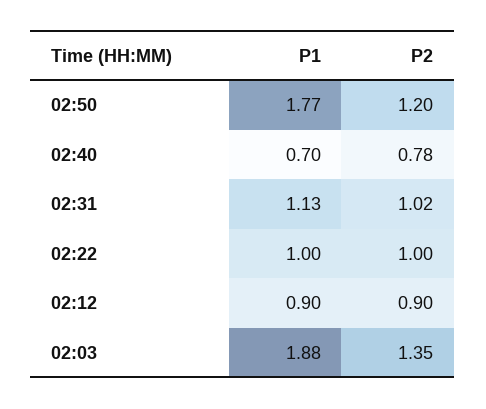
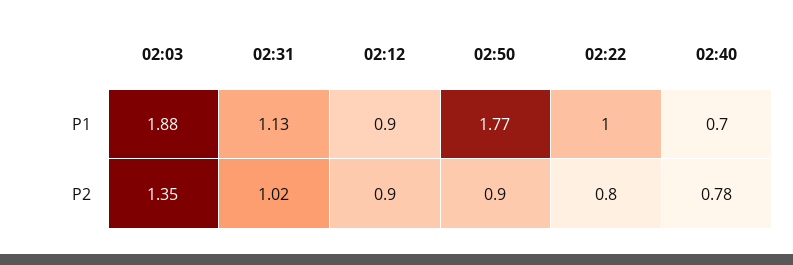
  {
    "P1": {
      "02:50": 1.77,
      "02:40": 0.7,
      "02:31": 1.13,
      "02:22": 1,
      "02:12": 0.9,
      "02:03": 1.88
    },
    "P2": {
-     "02:50": 1.2,
+     "02:50": 0.9,
      "02:40": 0.78,
      "02:31": 1.02,
-     "02:22": 1,
+     "02:22": 0.8,
      "02:12": 0.9,
      "02:03": 1.35
    }
  }

